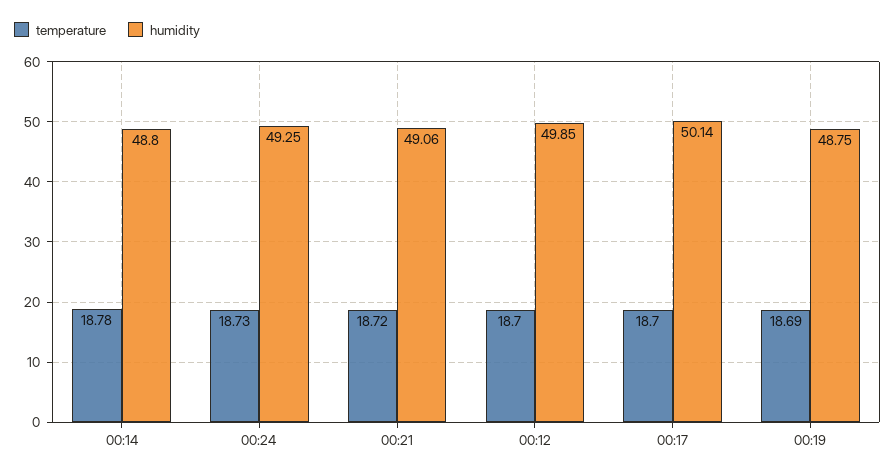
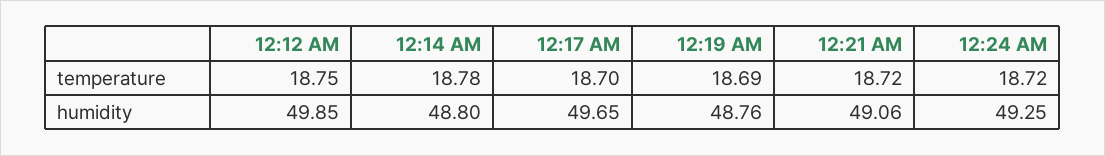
  {
    "temperature": {
      "00:14": 18.78,
-     "00:24": 18.73,
+     "00:24": 18.72,
      "00:21": 18.72,
-     "00:12": 18.7,
+     "00:12": 18.75,
      "00:17": 18.7,
      "00:19": 18.69
    },
    "humidity": {
      "00:14": 48.8,
      "00:24": 49.25,
      "00:21": 49.06,
      "00:12": 49.85,
-     "00:17": 50.14,
+     "00:17": 49.65,
-     "00:19": 48.75
+     "00:19": 48.76
    }
  }

